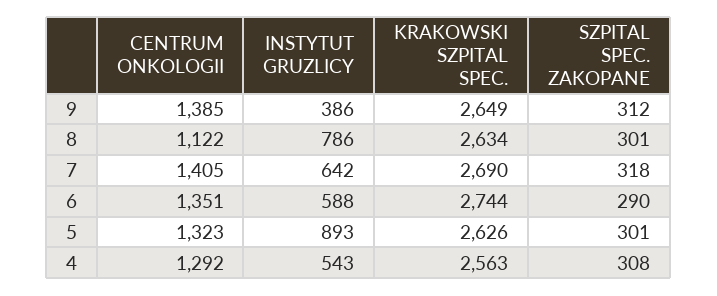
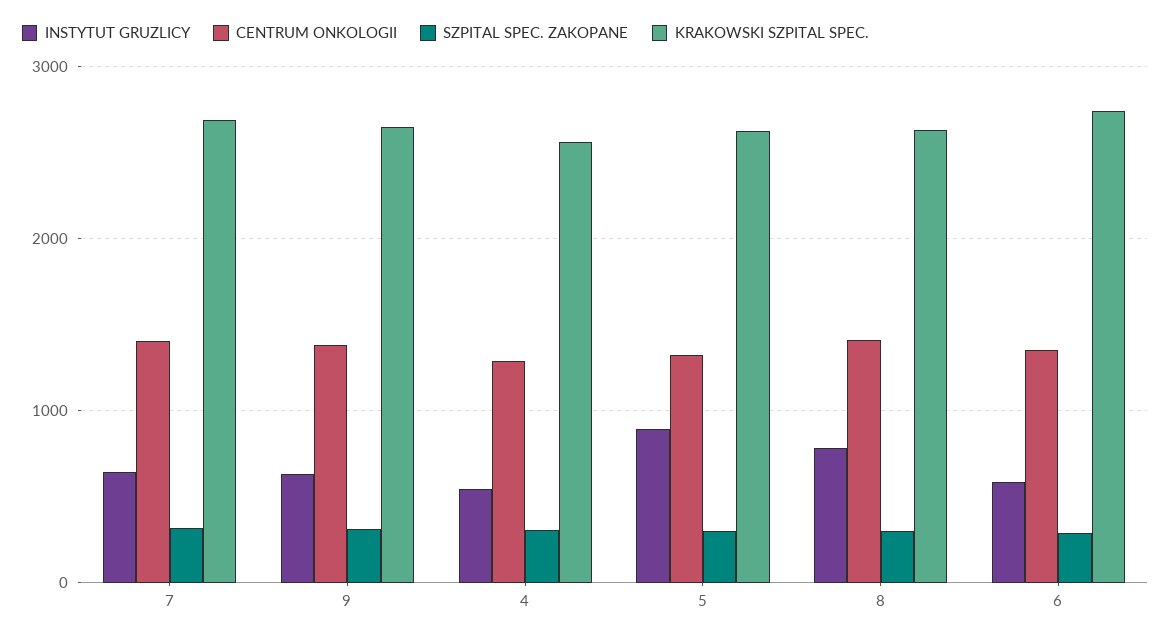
  {
    "CENTRUM ONKOLOGII": {
      "9": 1385,
-     "8": 1122,
+     "8": 1400,
      "7": 1405,
      "6": 1351,
      "5": 1323,
      "4": 1292
    },
    "INSTYTUT GRUZLICY": {
-     "9": 386,
+     "9": 600,
      "8": 786,
      "7": 642,
      "6": 588,
      "5": 893,
      "4": 543
    },
    "KRAKOWSKI SZPITAL SPEC.": {
      "9": 2649,
      "8": 2634,
      "7": 2690,
      "6": 2744,
      "5": 2626,
      "4": 2563
    },
    "SZPITAL SPEC. ZAKOPANE": {
      "9": 312,
      "8": 301,
      "7": 318,
      "6": 290,
      "5": 301,
      "4": 308
    }
  }

